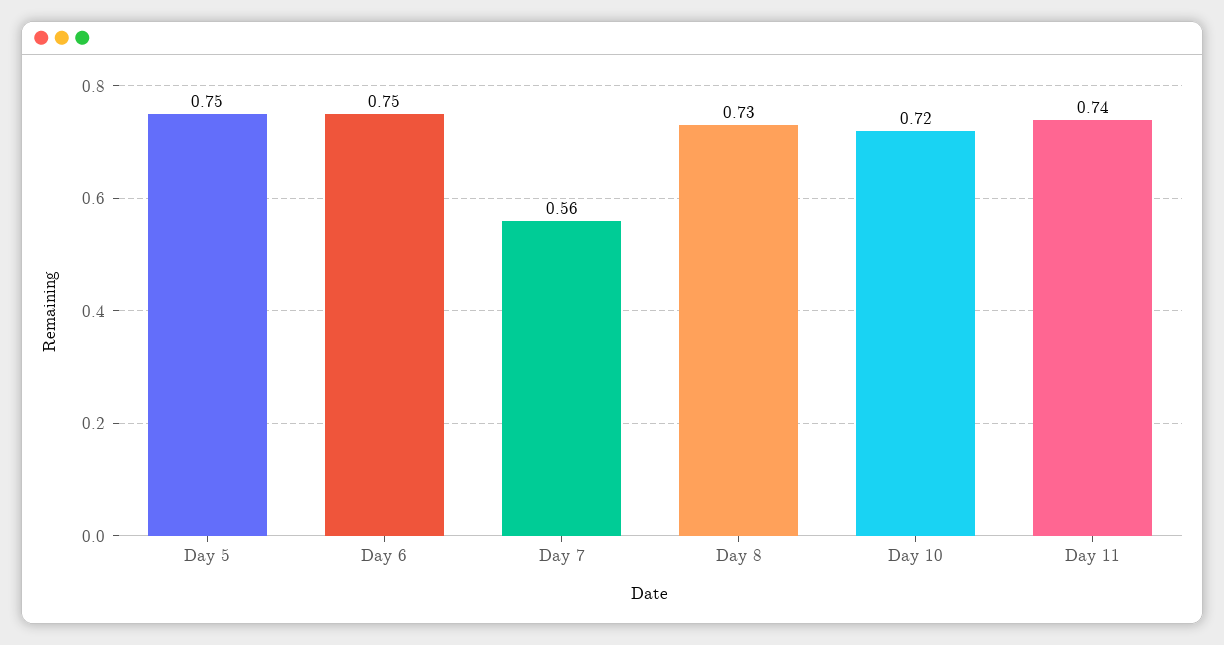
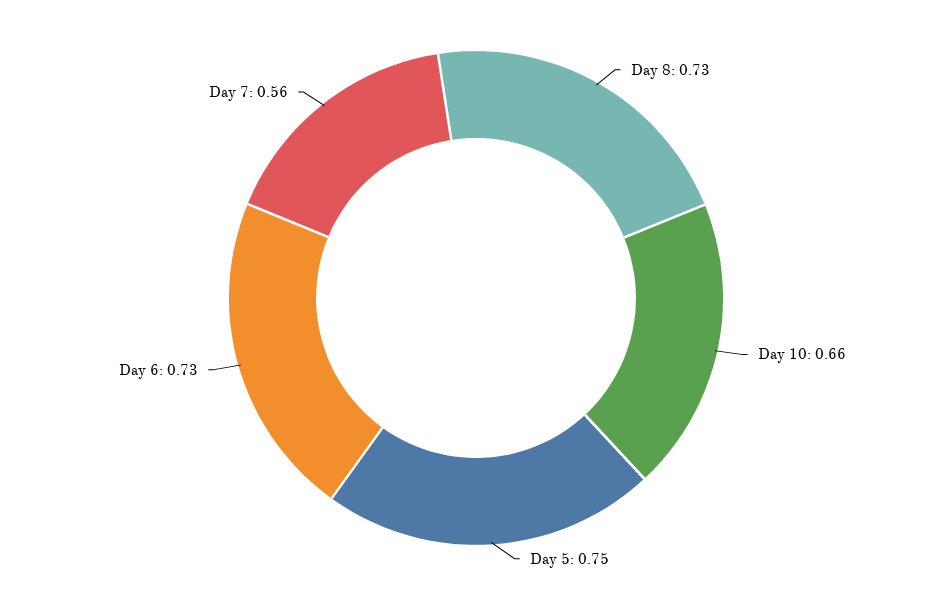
  {
    "Day 5": 0.75,
-   "Day 6": 0.75,
+   "Day 6": 0.73,
    "Day 7": 0.56,
    "Day 8": 0.73,
-   "Day 10": 0.72,
+   "Day 10": 0.66
-   "Day 11": 0.74
  }

